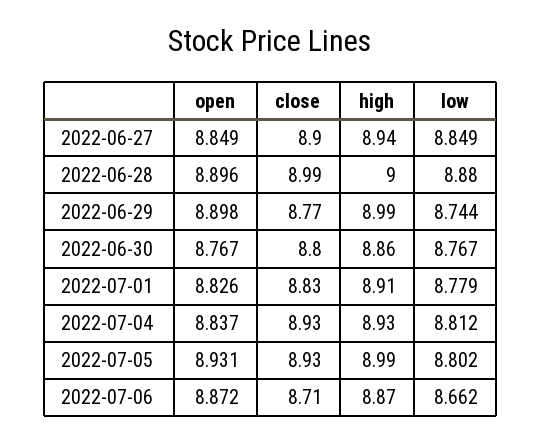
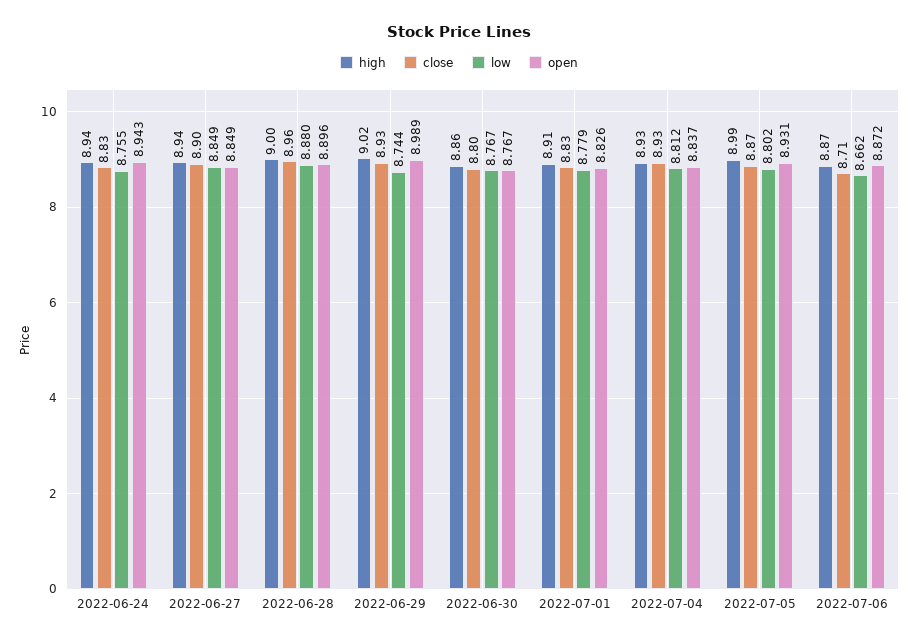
  {
    "open": {
      "2022-06-27": 8.849,
      "2022-06-28": 8.896,
-     "2022-06-29": 8.898,
+     "2022-06-29": 8.989,
      "2022-06-30": 8.767,
      "2022-07-01": 8.826,
      "2022-07-04": 8.837,
      "2022-07-05": 8.931,
-     "2022-07-06": 8.872
+     "2022-07-06": 8.872,
+     "2022-06-24": 8.943
    },
    "close": {
      "2022-06-27": 8.9,
-     "2022-06-28": 8.99,
+     "2022-06-28": 8.96,
-     "2022-06-29": 8.77,
+     "2022-06-29": 8.93,
      "2022-06-30": 8.8,
      "2022-07-01": 8.83,
      "2022-07-04": 8.93,
-     "2022-07-05": 8.93,
+     "2022-07-05": 8.87,
-     "2022-07-06": 8.71
+     "2022-07-06": 8.71,
+     "2022-06-24": 8.83
    },
    "high": {
      "2022-06-27": 8.94,
      "2022-06-28": 9,
-     "2022-06-29": 8.99,
+     "2022-06-29": 9.02,
      "2022-06-30": 8.86,
      "2022-07-01": 8.91,
      "2022-07-04": 8.93,
      "2022-07-05": 8.99,
-     "2022-07-06": 8.87
+     "2022-07-06": 8.87,
+     "2022-06-24": 8.94
    },
    "low": {
      "2022-06-27": 8.849,
      "2022-06-28": 8.88,
      "2022-06-29": 8.744,
      "2022-06-30": 8.767,
      "2022-07-01": 8.779,
      "2022-07-04": 8.812,
      "2022-07-05": 8.802,
-     "2022-07-06": 8.662
+     "2022-07-06": 8.662,
+     "2022-06-24": 8.755
    }
  }

